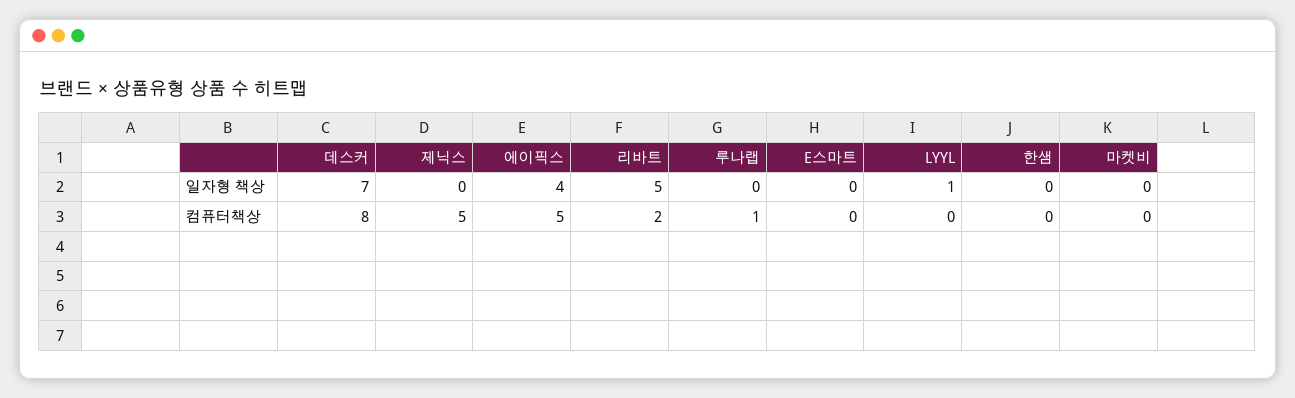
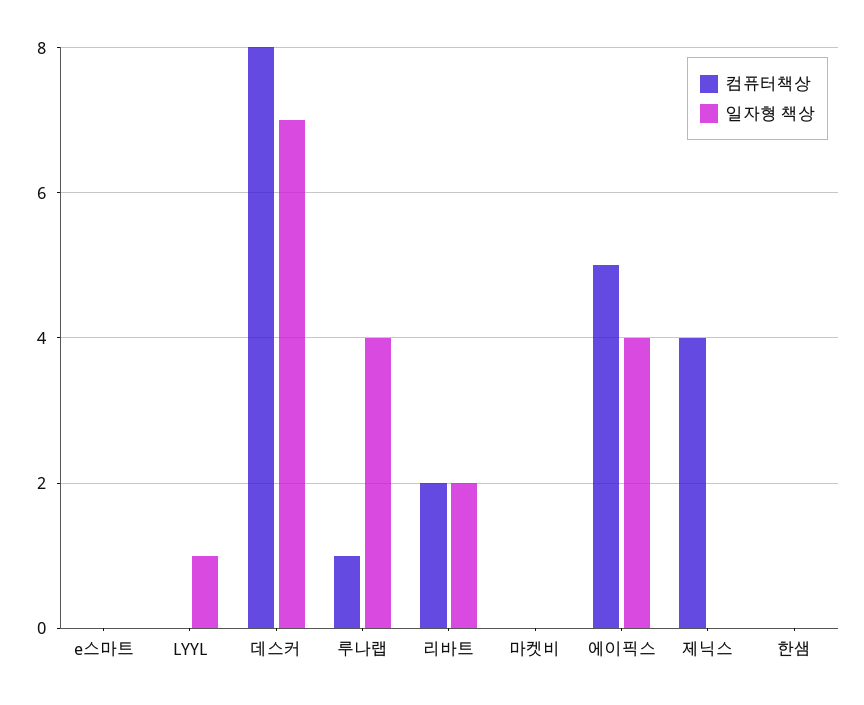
  {
    "일자형 책상": {
      "데스커": 7,
      "제닉스": 0,
      "에이픽스": 4,
-     "리바트": 5,
+     "리바트": 2,
-     "루나랩": 0,
+     "루나랩": 4,
      "E스마트": 0,
      "LYYL": 1,
      "한샘": 0,
      "마켓비": 0
    },
    "컴퓨터책상": {
      "데스커": 8,
-     "제닉스": 5,
+     "제닉스": 4,
      "에이픽스": 5,
      "리바트": 2,
      "루나랩": 1,
      "E스마트": 0,
      "LYYL": 0,
      "한샘": 0,
      "마켓비": 0
    }
  }

